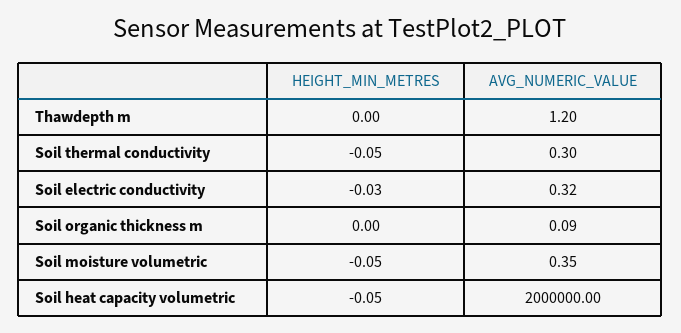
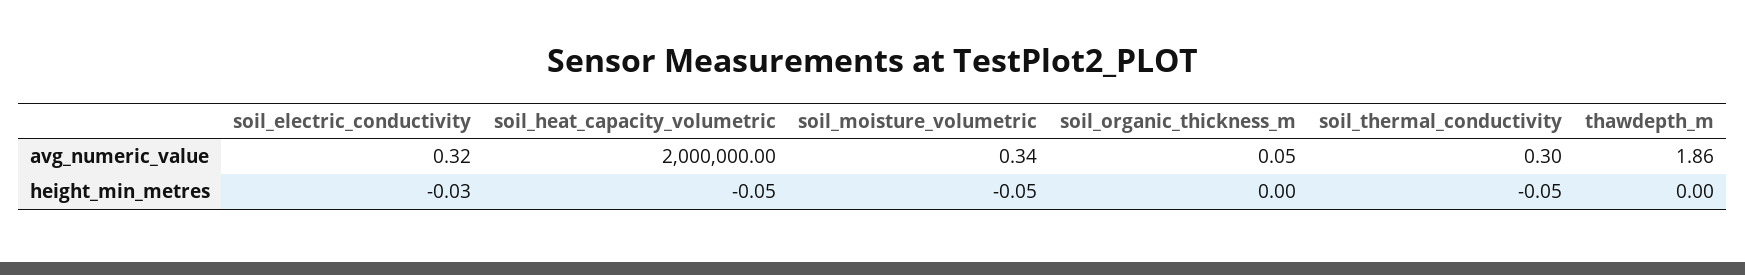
  {
    "HEIGHT_MIN_METRES": {
      "Thawdepth m": 0,
      "Soil thermal conductivity": -0.05,
      "Soil electric conductivity": -0.03,
      "Soil organic thickness m": 0,
      "Soil moisture volumetric": -0.05,
      "Soil heat capacity volumetric": -0.05
    },
    "AVG_NUMERIC_VALUE": {
-     "Thawdepth m": 1.2,
+     "Thawdepth m": 1.86,
      "Soil thermal conductivity": 0.3,
      "Soil electric conductivity": 0.32,
-     "Soil organic thickness m": 0.09,
+     "Soil organic thickness m": 0.05,
-     "Soil moisture volumetric": 0.35,
+     "Soil moisture volumetric": 0.34,
      "Soil heat capacity volumetric": 2000000
    }
  }

